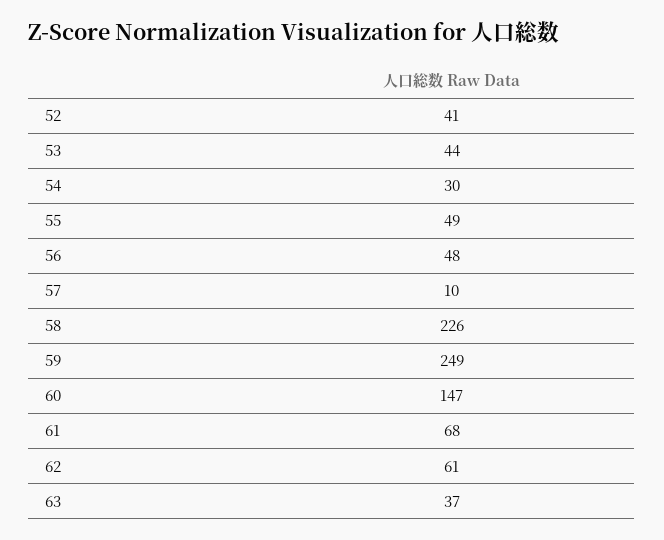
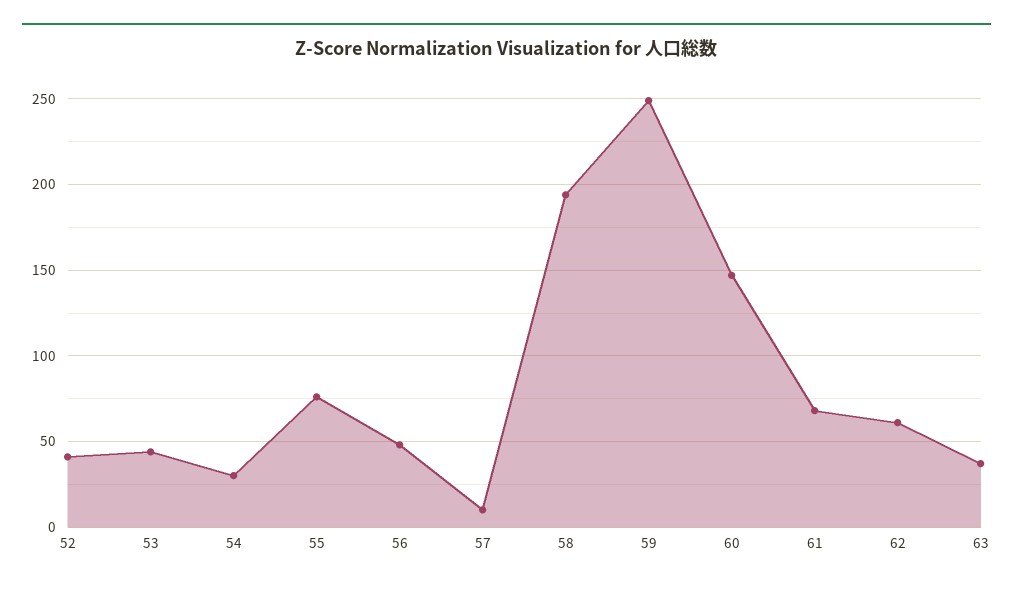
  {
    "52": 41,
    "53": 44,
    "54": 30,
-   "55": 49,
+   "55": 75,
    "56": 48,
    "57": 10,
-   "58": 226,
+   "58": 195,
    "59": 249,
    "60": 147,
    "61": 68,
    "62": 61,
    "63": 37
  }

